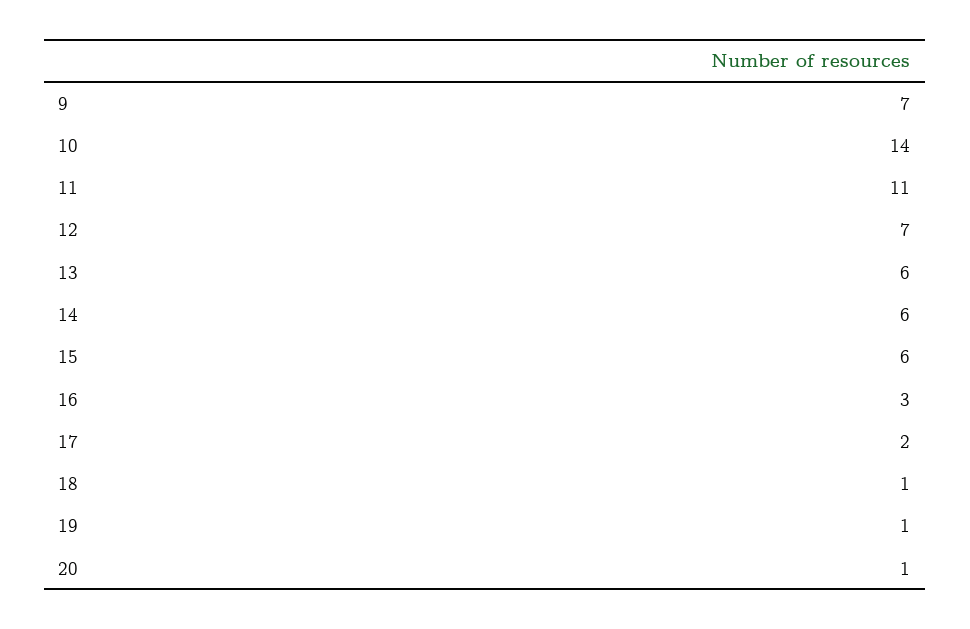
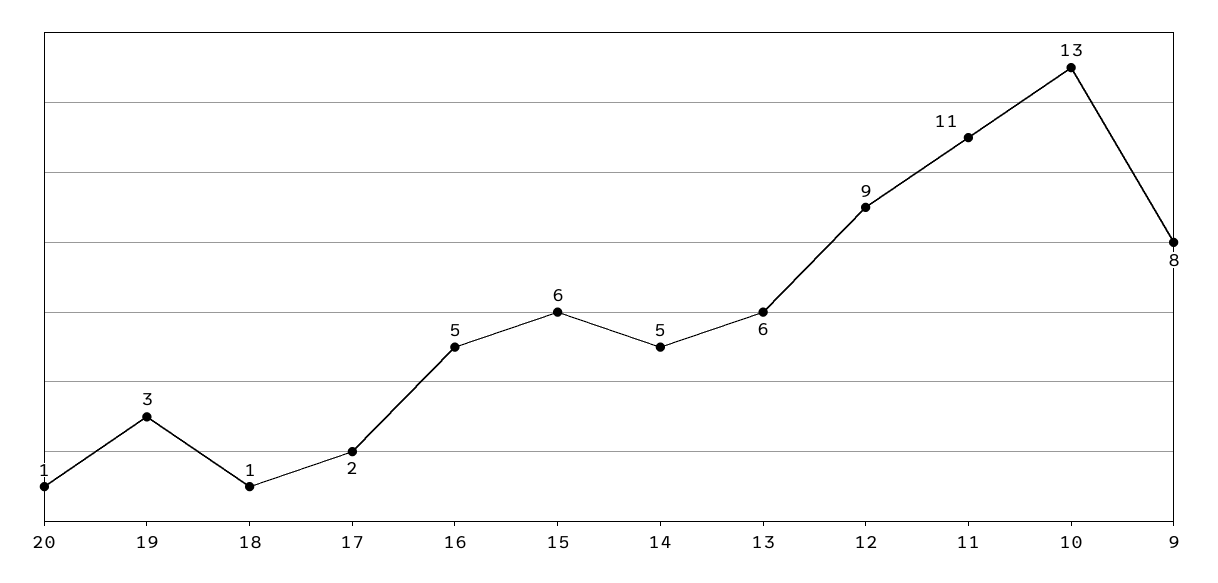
  {
-   "9": 7,
+   "9": 8,
-   "10": 14,
+   "10": 13,
    "11": 11,
-   "12": 7,
+   "12": 9,
    "13": 6,
-   "14": 6,
+   "14": 5,
    "15": 6,
-   "16": 3,
+   "16": 5,
    "17": 2,
    "18": 1,
-   "19": 1,
+   "19": 3,
    "20": 1
  }

